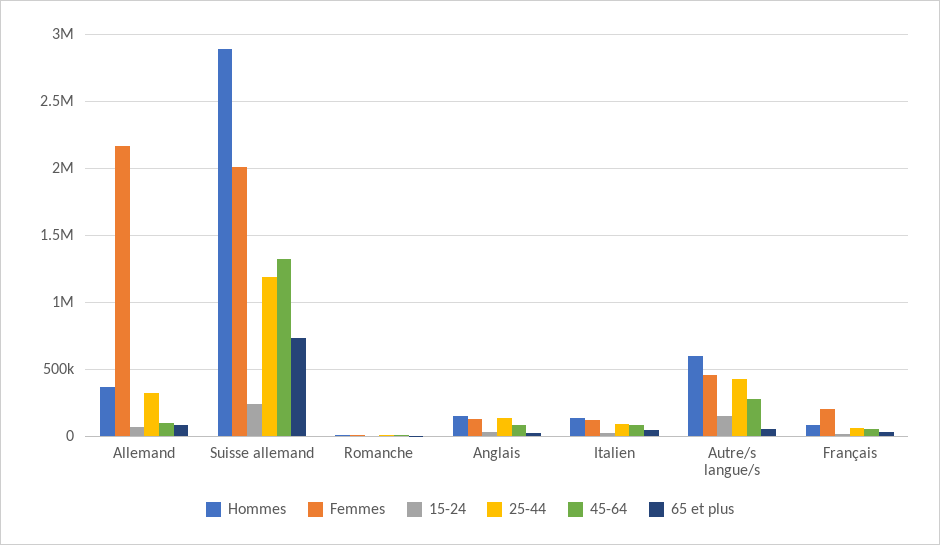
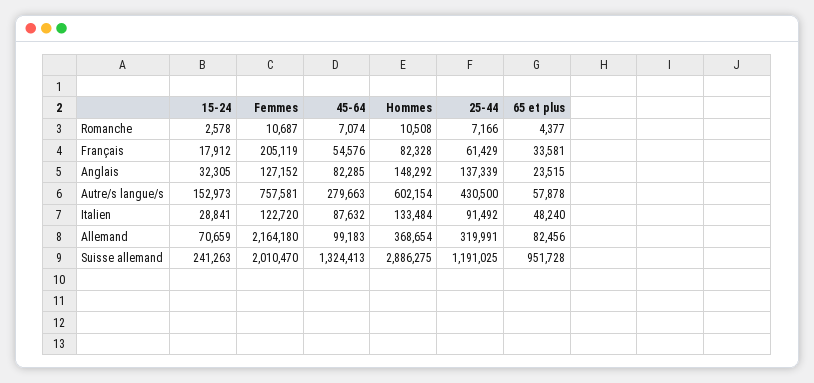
  {
    "Hommes": {
      "Allemand": 368654,
      "Suisse allemand": 2886275,
      "Romanche": 10508,
      "Anglais": 148292,
      "Italien": 133484,
      "Autre/s langue/s": 602154,
      "Français": 82328
    },
    "Femmes": {
      "Allemand": 2164180,
      "Suisse allemand": 2010470,
      "Romanche": 10687,
      "Anglais": 127152,
      "Italien": 122720,
-     "Autre/s langue/s": 450000,
+     "Autre/s langue/s": 757581,
      "Français": 205119
    },
    "15-24": {
      "Allemand": 70659,
      "Suisse allemand": 241263,
      "Romanche": 2578,
      "Anglais": 32305,
      "Italien": 28841,
      "Autre/s langue/s": 152973,
      "Français": 17912
    },
    "25-44": {
      "Allemand": 319991,
      "Suisse allemand": 1191025,
      "Romanche": 7166,
      "Anglais": 137339,
      "Italien": 91492,
      "Autre/s langue/s": 430500,
      "Français": 61429
    },
    "45-64": {
      "Allemand": 99183,
      "Suisse allemand": 1324413,
      "Romanche": 7074,
      "Anglais": 82285,
      "Italien": 87632,
      "Autre/s langue/s": 279663,
      "Français": 54576
    },
    "65 et plus": {
      "Allemand": 82456,
-     "Suisse allemand": 750000,
+     "Suisse allemand": 951728,
      "Romanche": 4377,
      "Anglais": 23515,
      "Italien": 48240,
      "Autre/s langue/s": 57878,
      "Français": 33581
    }
  }

